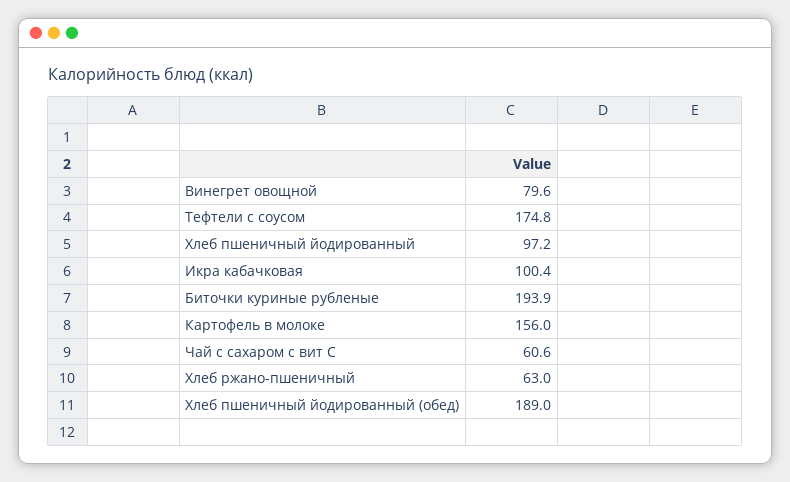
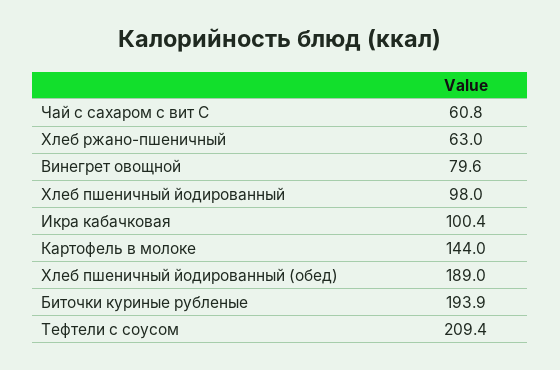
  {
    "Винегрет овощной": 79.6,
-   "Тефтели с соусом": 174.8,
+   "Тефтели с соусом": 209.4,
-   "Хлеб пшеничный йодированный": 97.2,
+   "Хлеб пшеничный йодированный": 98,
    "Икра кабачковая": 100.4,
    "Биточки куриные рубленые": 193.9,
-   "Картофель в молоке": 156,
+   "Картофель в молоке": 144,
-   "Чай с сахаром с вит С": 60.6,
+   "Чай с сахаром с вит С": 60.8,
    "Хлеб ржано-пшеничный": 63,
    "Хлеб пшеничный йодированный (обед)": 189
  }

